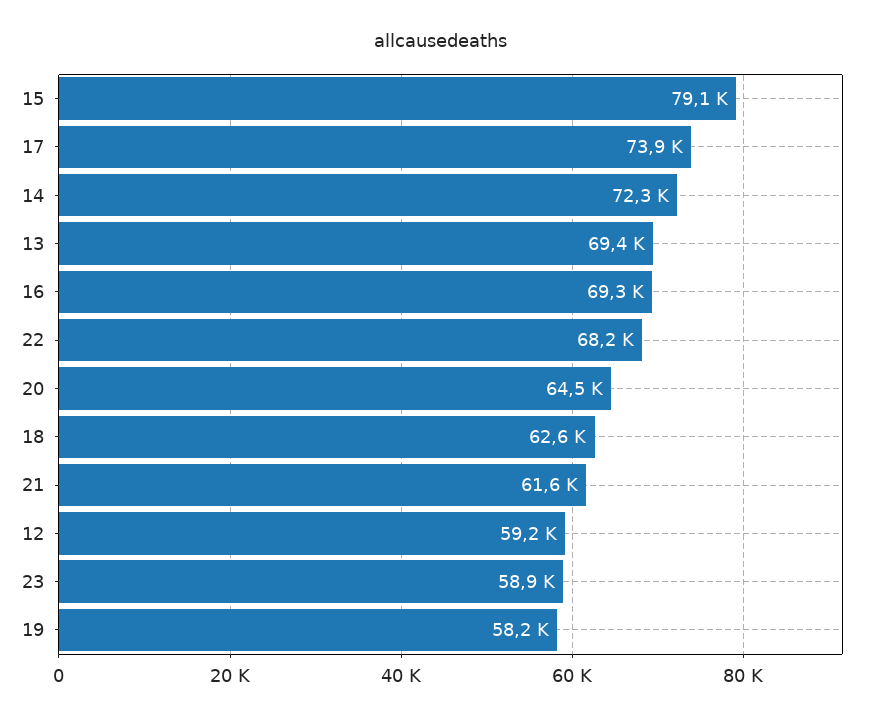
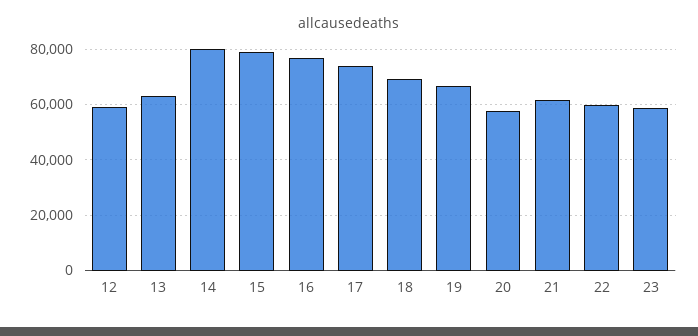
  {
    "15": 79100,
    "17": 73900,
-   "14": 72300,
+   "14": 80000,
-   "13": 69400,
+   "13": 62500,
-   "16": 69300,
+   "16": 77500,
-   "22": 68200,
+   "22": 60000,
-   "20": 64500,
+   "20": 57500,
-   "18": 62600,
+   "18": 70000,
    "21": 61600,
    "12": 59200,
    "23": 58900,
-   "19": 58200
+   "19": 67500
  }

